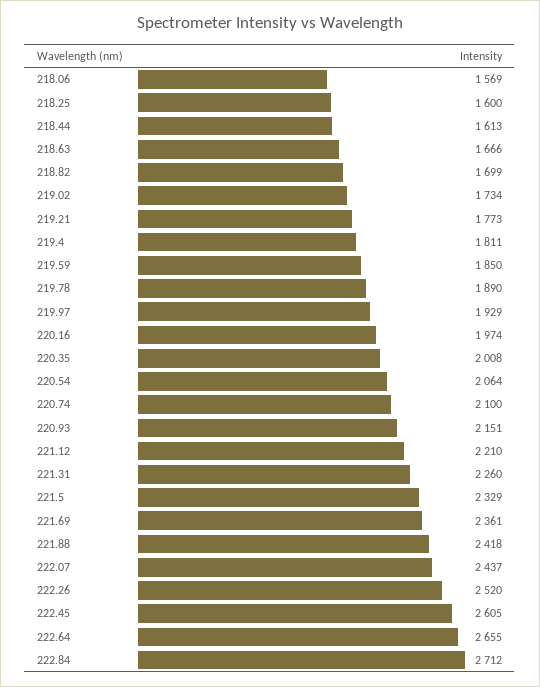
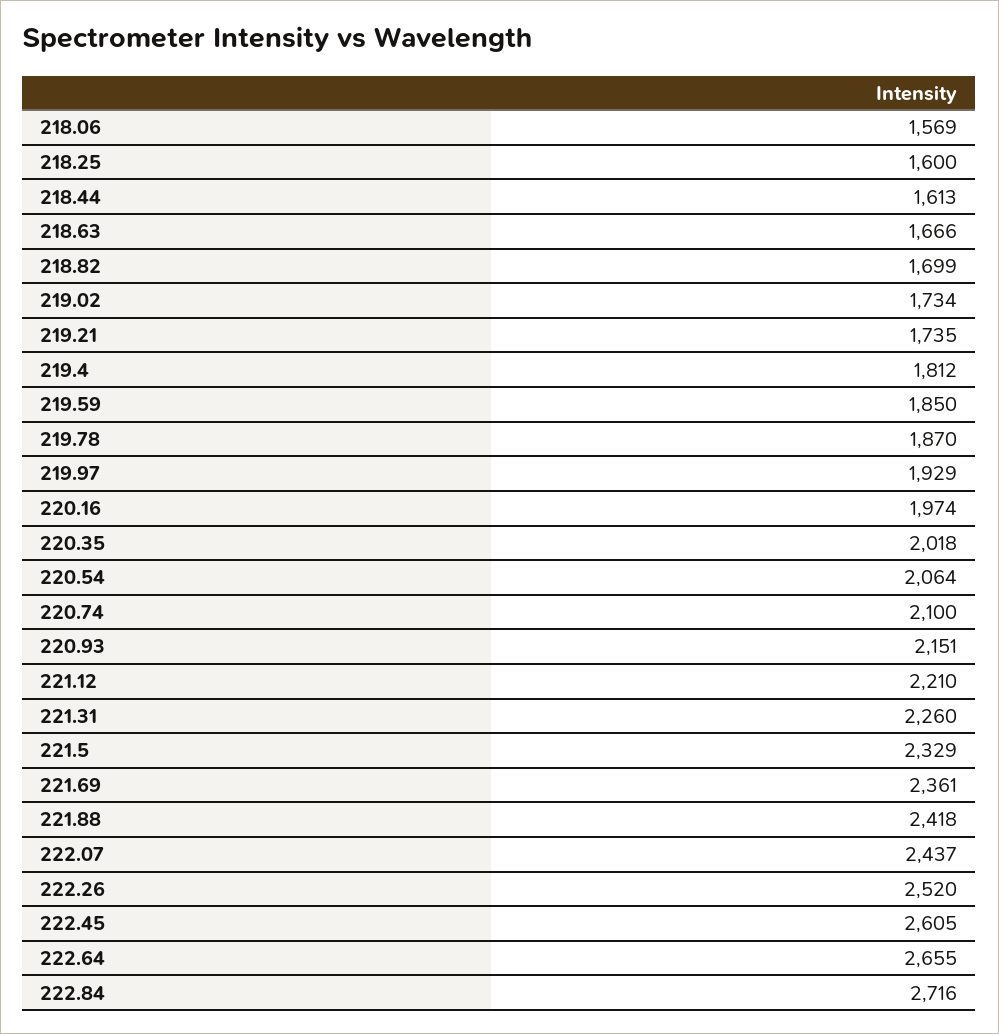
  {
    "218.06": 1569,
    "218.25": 1600,
    "218.44": 1613,
    "218.63": 1666,
    "218.82": 1699,
    "219.02": 1734,
-   "219.21": 1773,
+   "219.21": 1735,
-   "219.4": 1811,
+   "219.4": 1812,
    "219.59": 1850,
-   "219.78": 1890,
+   "219.78": 1870,
    "219.97": 1929,
    "220.16": 1974,
-   "220.35": 2008,
+   "220.35": 2018,
    "220.54": 2064,
    "220.74": 2100,
    "220.93": 2151,
    "221.12": 2210,
    "221.31": 2260,
    "221.5": 2329,
    "221.69": 2361,
    "221.88": 2418,
    "222.07": 2437,
    "222.26": 2520,
    "222.45": 2605,
    "222.64": 2655,
-   "222.84": 2712
+   "222.84": 2716
  }

